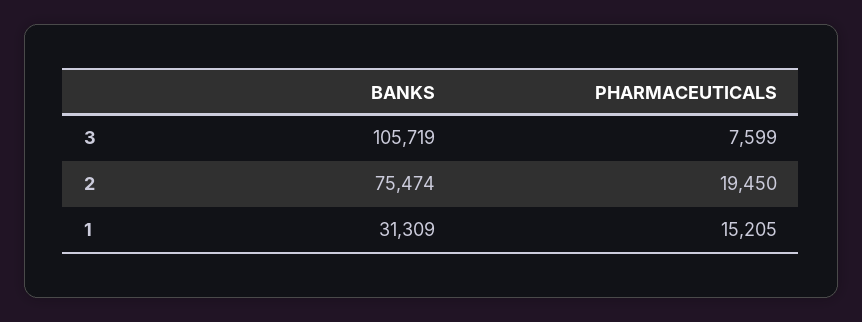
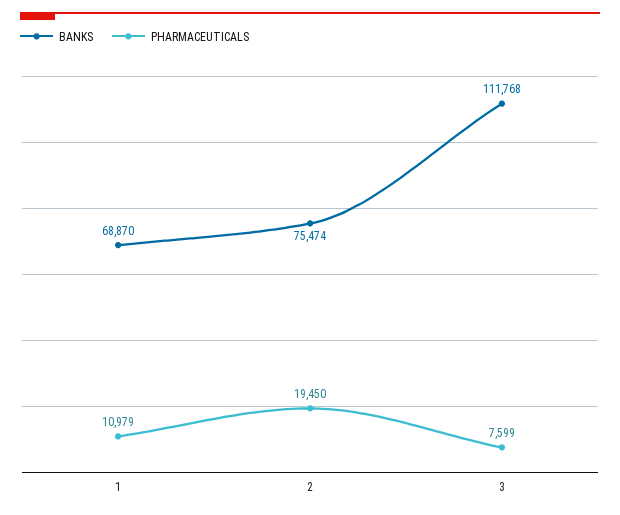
  {
    "BANKS": {
-     "3": 105719,
+     "3": 111768,
      "2": 75474,
-     "1": 31309
+     "1": 68870
    },
    "PHARMACEUTICALS": {
      "3": 7599,
      "2": 19450,
-     "1": 15205
+     "1": 10979
    }
  }

